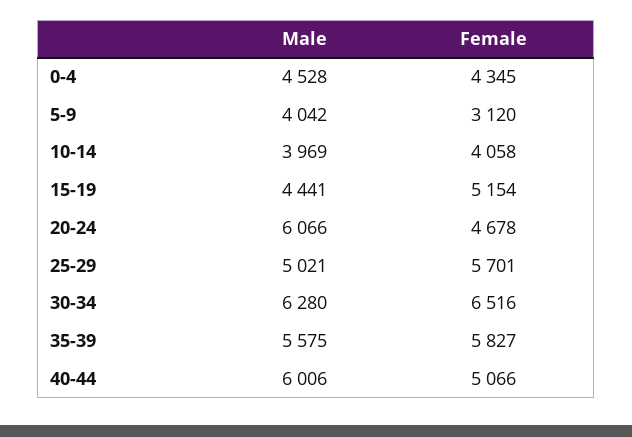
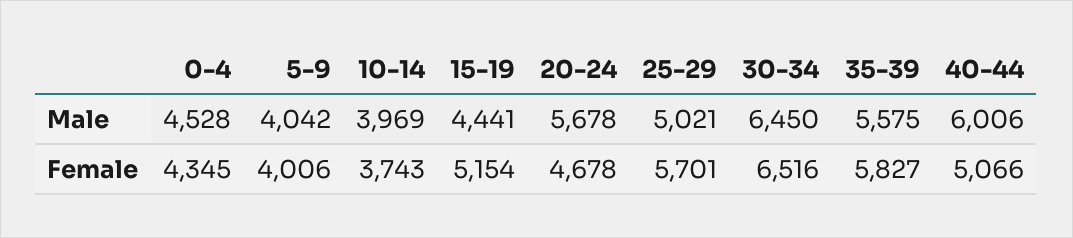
  {
    "Male": {
      "0-4": 4528,
      "5-9": 4042,
      "10-14": 3969,
      "15-19": 4441,
-     "20-24": 6066,
+     "20-24": 5678,
      "25-29": 5021,
-     "30-34": 6280,
+     "30-34": 6450,
      "35-39": 5575,
      "40-44": 6006
    },
    "Female": {
      "0-4": 4345,
-     "5-9": 3120,
+     "5-9": 4006,
-     "10-14": 4058,
+     "10-14": 3743,
      "15-19": 5154,
      "20-24": 4678,
      "25-29": 5701,
      "30-34": 6516,
      "35-39": 5827,
      "40-44": 5066
    }
  }

